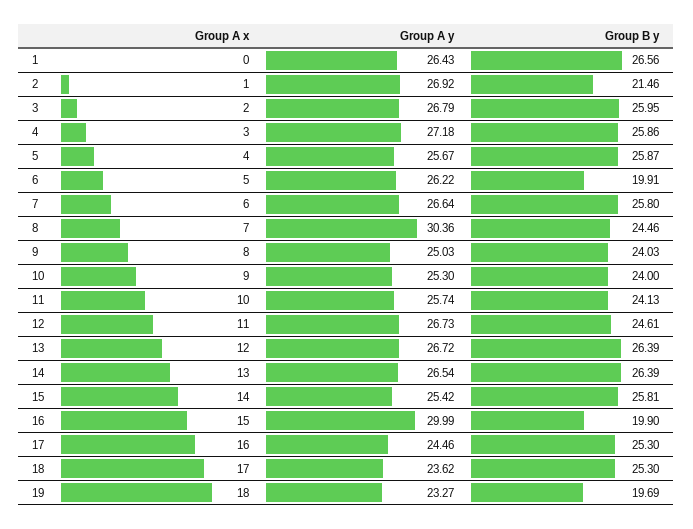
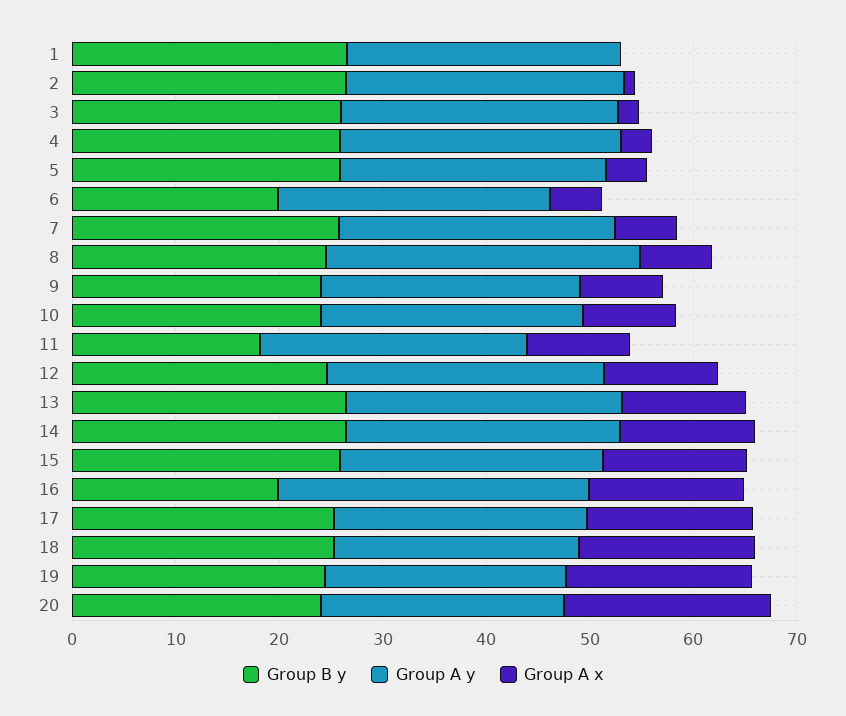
  {
    "Group A x": {
      "1": 0,
      "2": 1,
      "3": 2,
      "4": 3,
      "5": 4,
      "6": 5,
      "7": 6,
      "8": 7,
      "9": 8,
      "10": 9,
      "11": 10,
      "12": 11,
      "13": 12,
      "14": 13,
      "15": 14,
      "16": 15,
      "17": 16,
      "18": 17,
-     "19": 18
+     "19": 18,
+     "20": 20
    },
    "Group A y": {
      "1": 26.43,
      "2": 26.92,
      "3": 26.79,
      "4": 27.18,
      "5": 25.67,
      "6": 26.22,
      "7": 26.64,
      "8": 30.36,
      "9": 25.03,
      "10": 25.3,
      "11": 25.74,
      "12": 26.73,
      "13": 26.72,
      "14": 26.54,
      "15": 25.42,
      "16": 29.99,
      "17": 24.46,
      "18": 23.62,
-     "19": 23.27
+     "19": 23.27,
+     "20": 24
    },
    "Group B y": {
      "1": 26.56,
-     "2": 21.46,
+     "2": 26,
      "3": 25.95,
      "4": 25.86,
      "5": 25.87,
      "6": 19.91,
      "7": 25.8,
      "8": 24.46,
      "9": 24.03,
      "10": 24,
-     "11": 24.13,
+     "11": 18,
      "12": 24.61,
      "13": 26.39,
      "14": 26.39,
      "15": 25.81,
      "16": 19.9,
      "17": 25.3,
      "18": 25.3,
-     "19": 19.69
+     "19": 24,
+     "20": 24
    }
  }

